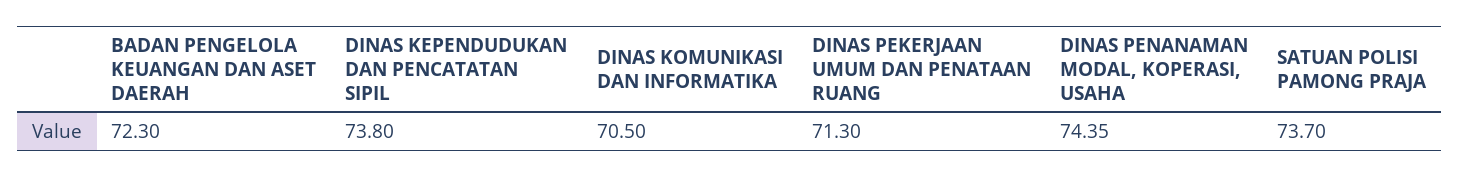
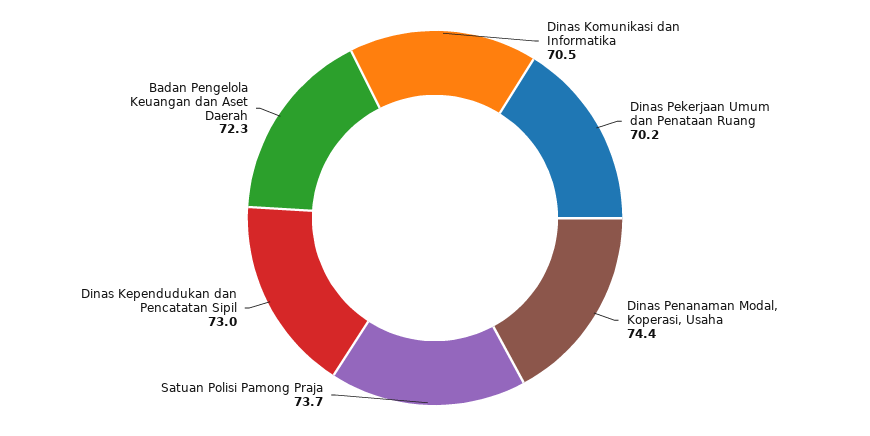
  {
    "BADAN PENGELOLA KEUANGAN DAN ASET DAERAH": 72.3,
-   "DINAS KEPENDUDUKAN DAN PENCATATAN SIPIL": 73.8,
+   "DINAS KEPENDUDUKAN DAN PENCATATAN SIPIL": 73,
    "DINAS KOMUNIKASI DAN INFORMATIKA": 70.5,
-   "DINAS PEKERJAAN UMUM DAN PENATAAN RUANG": 71.3,
+   "DINAS PEKERJAAN UMUM DAN PENATAAN RUANG": 70.2,
    "DINAS PENANAMAN MODAL, KOPERASI, USAHA": 74.35,
    "SATUAN POLISI PAMONG PRAJA": 73.7
  }

